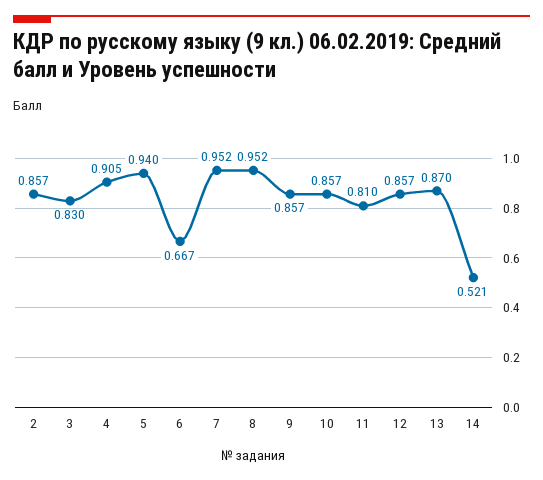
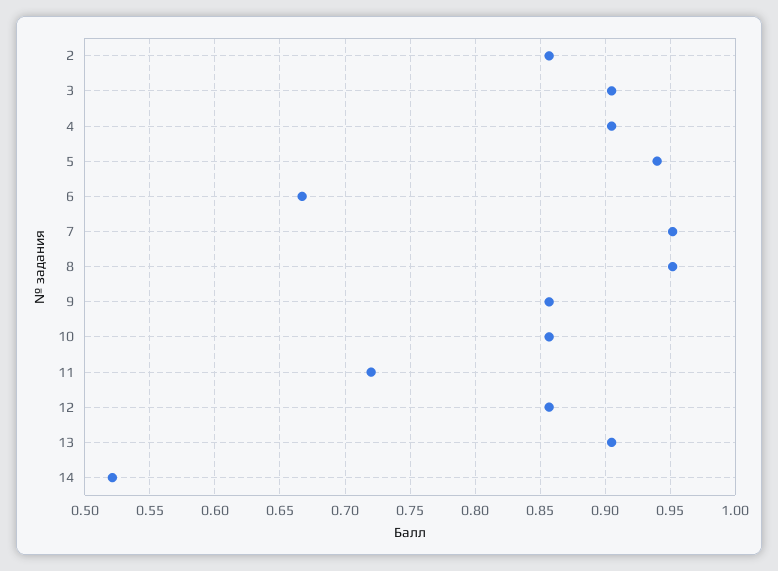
  {
    "2": 0.857,
-   "3": 0.83,
+   "3": 0.905,
    "4": 0.905,
    "5": 0.94,
    "6": 0.667,
    "7": 0.952,
    "8": 0.952,
    "9": 0.857,
    "10": 0.857,
-   "11": 0.81,
+   "11": 0.72,
    "12": 0.857,
-   "13": 0.87,
+   "13": 0.905,
    "14": 0.521
  }

